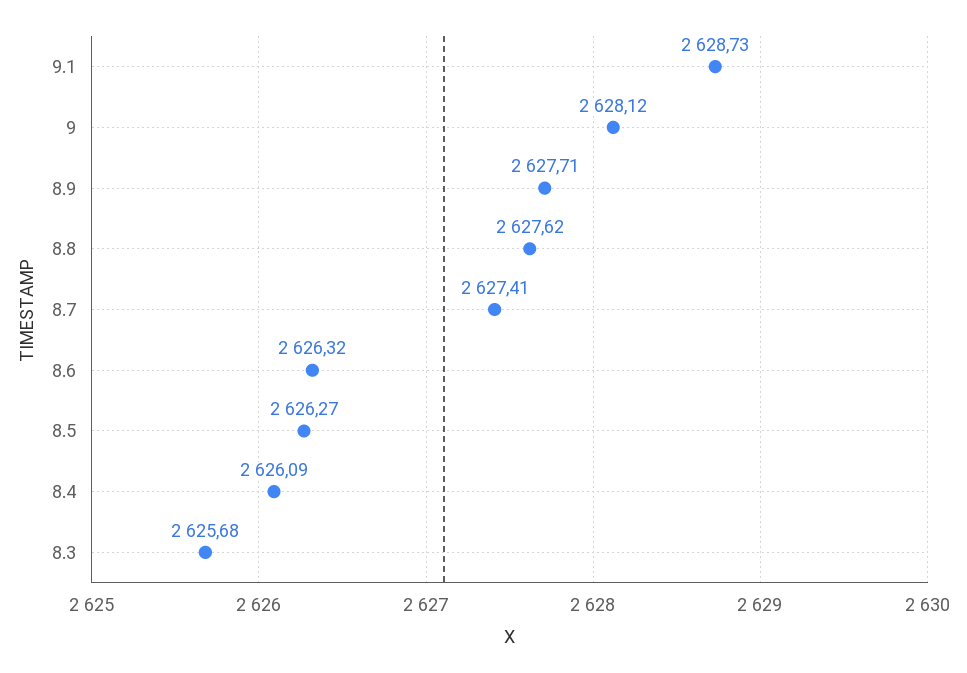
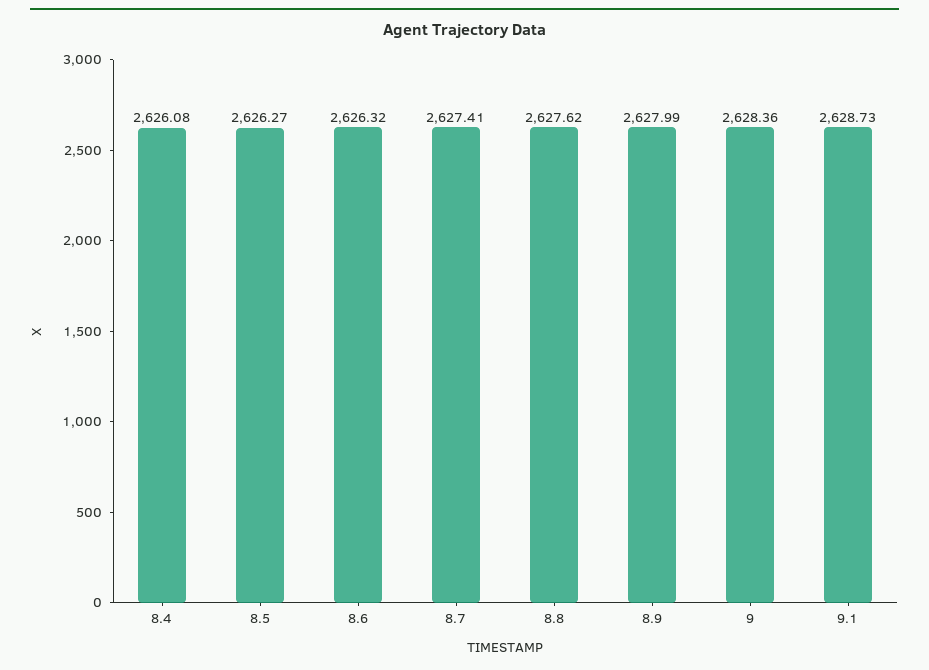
  {
    "9.1": 2628.73,
-   "9": 2628.12,
+   "9": 2628.36,
-   "8.9": 2627.71,
+   "8.9": 2627.99,
    "8.8": 2627.62,
    "8.7": 2627.41,
    "8.6": 2626.32,
    "8.5": 2626.27,
-   "8.4": 2626.09,
+   "8.4": 2626.08
-   "8.3": 2625.68
  }

